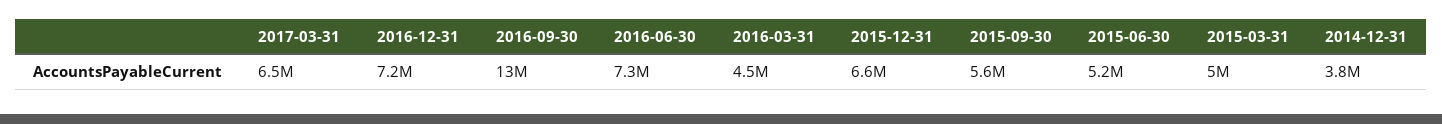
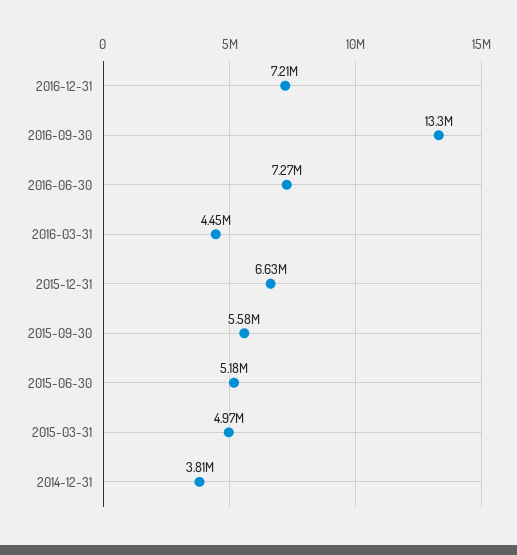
  {
-   "2017-03-31": 6500000,
    "2016-12-31": 7210000,
    "2016-09-30": 13300000,
    "2016-06-30": 7270000,
    "2016-03-31": 4450000,
    "2015-12-31": 6630000,
    "2015-09-30": 5580000,
    "2015-06-30": 5180000,
    "2015-03-31": 4970000,
    "2014-12-31": 3810000
  }

